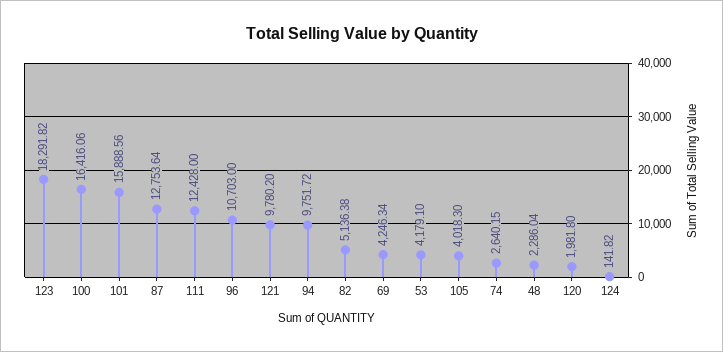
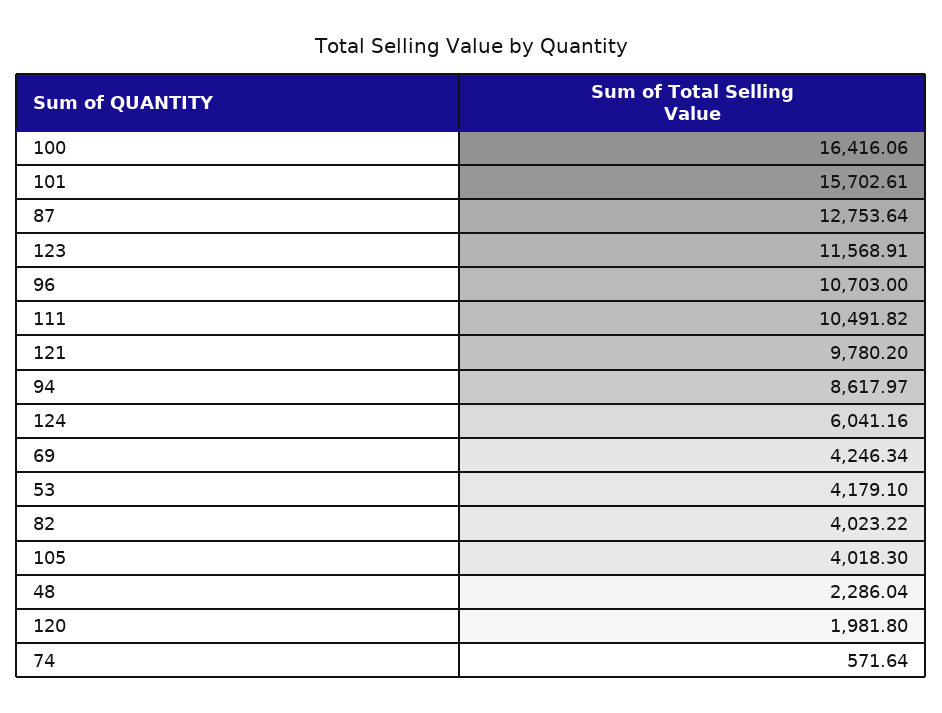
  {
-   "123": 18291.82,
+   "123": 11568.91,
    "100": 16416.06,
-   "101": 15888.56,
+   "101": 15702.61,
    "87": 12753.64,
-   "111": 12428,
+   "111": 10491.82,
    "96": 10703,
    "121": 9780.2,
-   "94": 9751.72,
+   "94": 8617.97,
-   "82": 5136.38,
+   "82": 4023.22,
    "69": 4246.34,
    "53": 4179.1,
    "105": 4018.3,
-   "74": 2640.15,
+   "74": 571.64,
    "48": 2286.04,
    "120": 1981.8,
-   "124": 141.82
+   "124": 6041.16
  }

